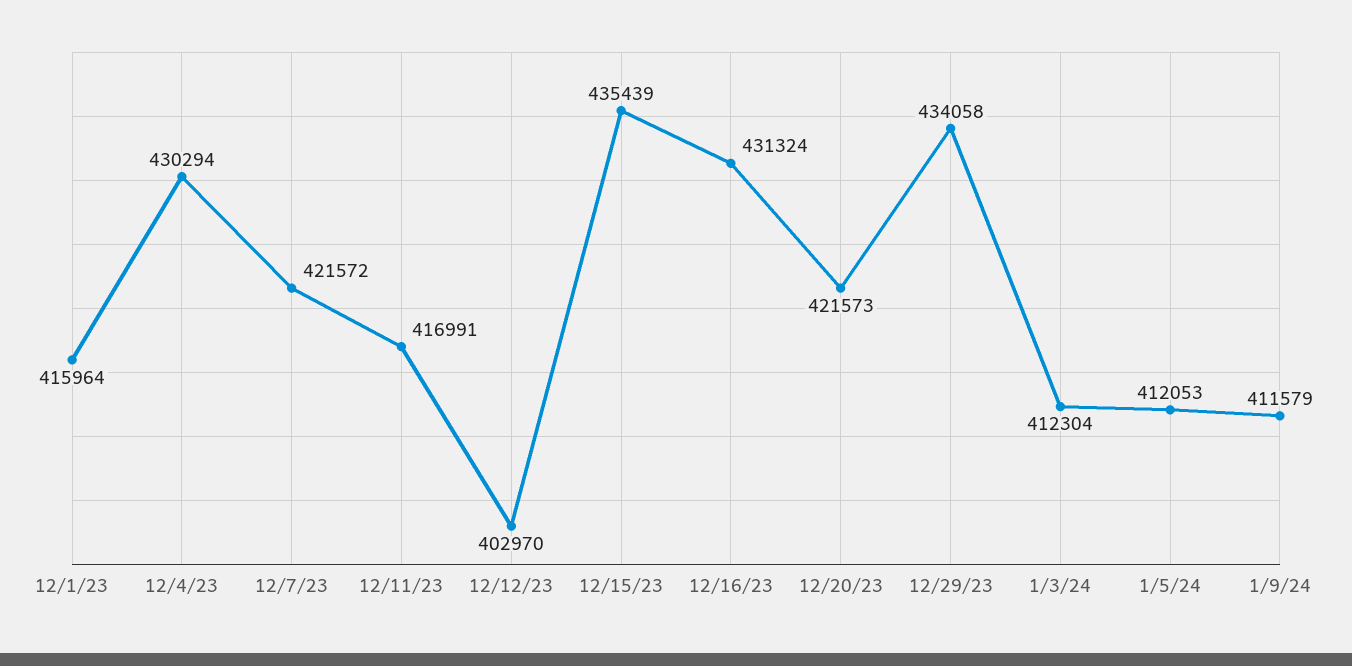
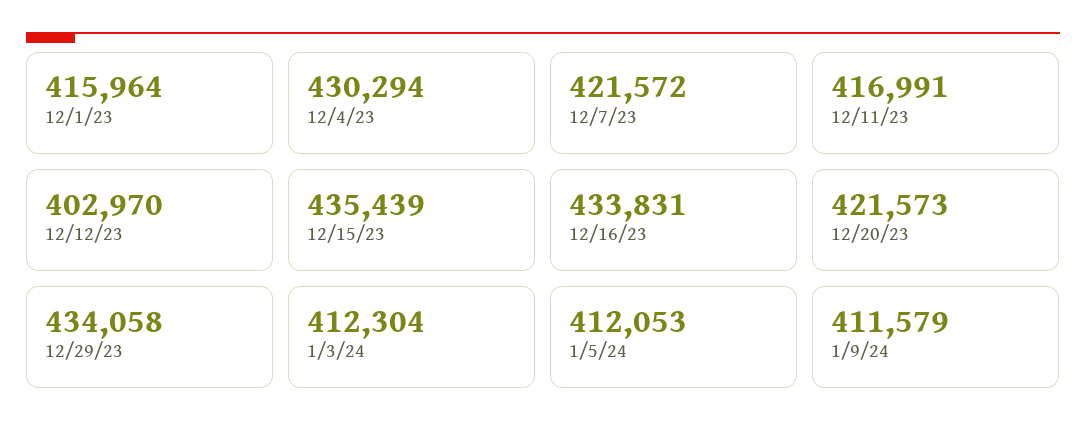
  {
    "12/1/23": 415964,
    "12/4/23": 430294,
    "12/7/23": 421572,
    "12/11/23": 416991,
    "12/12/23": 402970,
    "12/15/23": 435439,
-   "12/16/23": 431324,
+   "12/16/23": 433831,
    "12/20/23": 421573,
    "12/29/23": 434058,
    "1/3/24": 412304,
    "1/5/24": 412053,
    "1/9/24": 411579
  }

